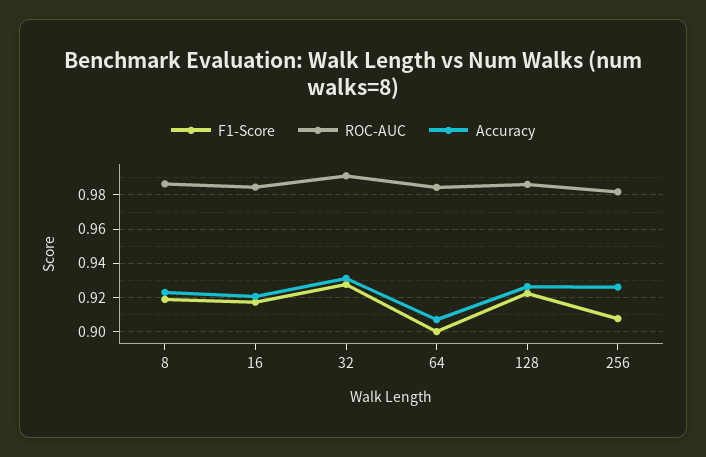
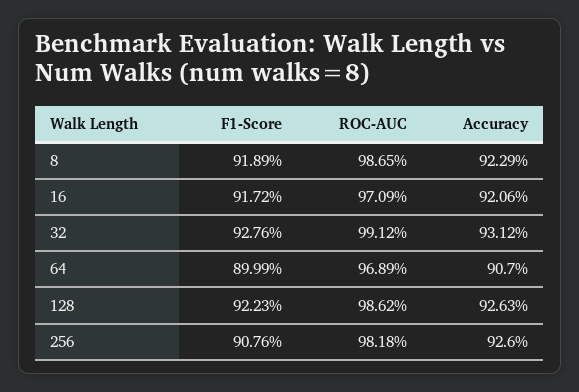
  {
    "F1-Score": {
      "8": 0.9189,
      "16": 0.9172,
      "32": 0.9276,
      "64": 0.8999,
      "128": 0.9223,
      "256": 0.9076
    },
    "ROC-AUC": {
      "8": 0.9865,
-     "16": 0.985,
+     "16": 0.9709,
      "32": 0.9912,
-     "64": 0.985,
+     "64": 0.9689,
      "128": 0.9862,
      "256": 0.9818
    },
    "Accuracy": {
      "8": 0.9229,
      "16": 0.9206,
      "32": 0.9312,
      "64": 0.907,
      "128": 0.9263,
      "256": 0.926
    }
  }

